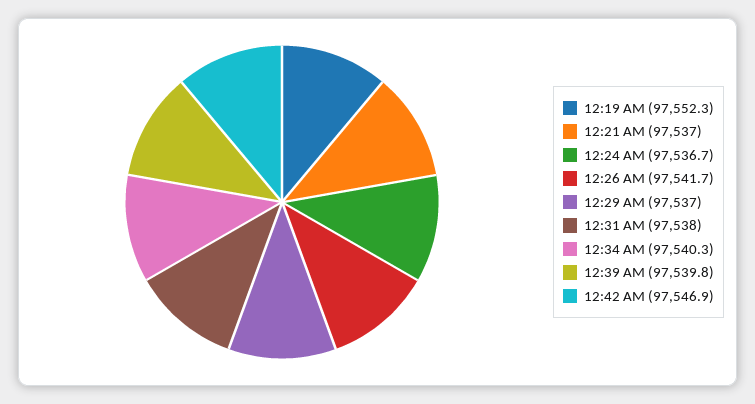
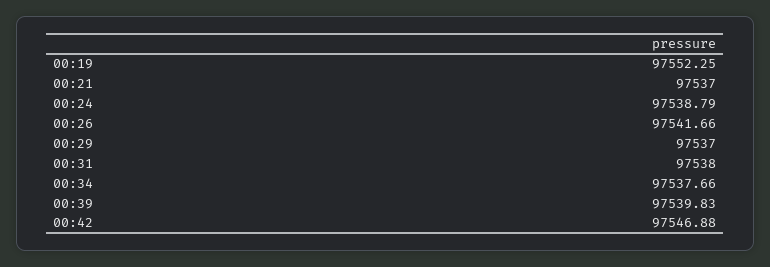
  {
    "12:19 AM": 97552.25,
    "12:21 AM": 97537,
-   "12:24 AM": 97536.7,
+   "12:24 AM": 97538.79,
    "12:26 AM": 97541.66,
    "12:29 AM": 97537,
    "12:31 AM": 97538,
-   "12:34 AM": 97540.3,
+   "12:34 AM": 97537.66,
    "12:39 AM": 97539.83,
    "12:42 AM": 97546.88
  }

